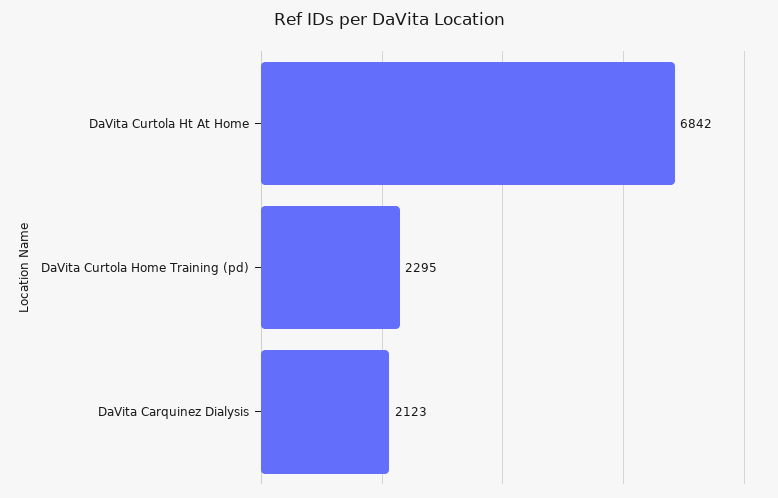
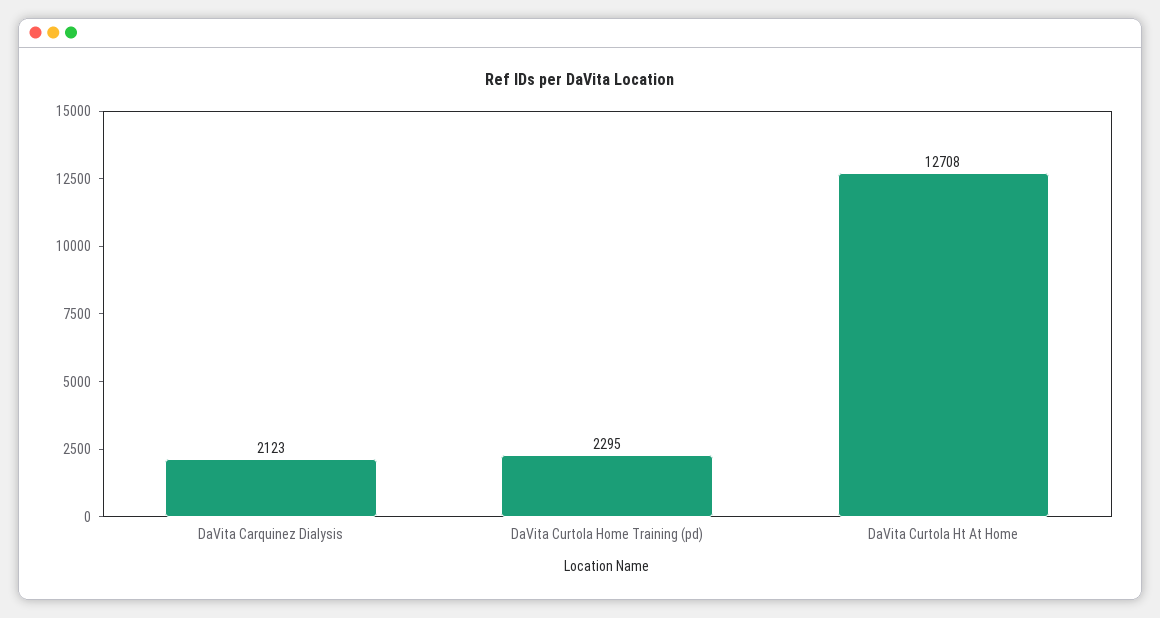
  {
-   "DaVita Curtola Ht At Home": 6842,
+   "DaVita Curtola Ht At Home": 12708,
    "DaVita Curtola Home Training (pd)": 2295,
    "DaVita Carquinez Dialysis": 2123
  }

